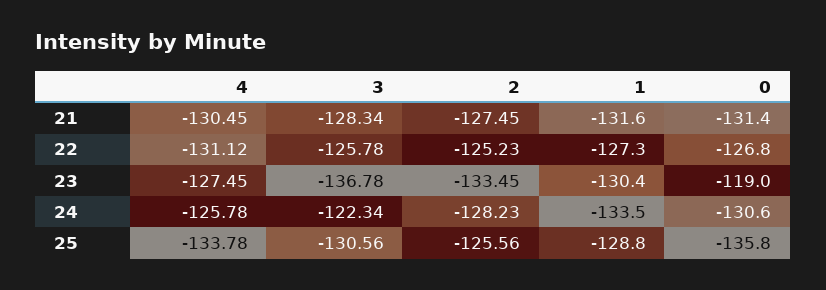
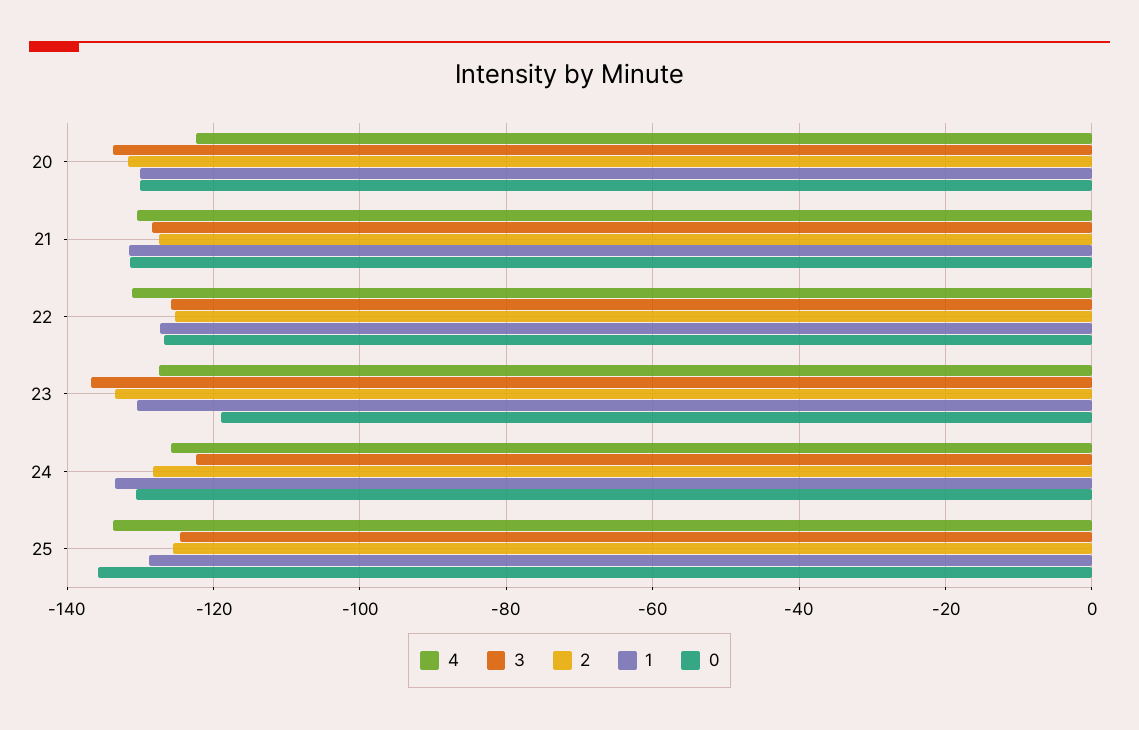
  {
    "4": {
      "21": -130.45,
      "22": -131.12,
      "23": -127.45,
      "24": -125.78,
-     "25": -133.78
+     "25": -133.78,
+     "20": -122
    },
    "3": {
      "21": -128.34,
      "22": -125.78,
      "23": -136.78,
      "24": -122.34,
-     "25": -130.56
+     "25": -124,
+     "20": -134
    },
    "2": {
      "21": -127.45,
      "22": -125.23,
      "23": -133.45,
      "24": -128.23,
-     "25": -125.56
+     "25": -125.56,
+     "20": -132
    },
    "1": {
      "21": -131.6,
      "22": -127.3,
      "23": -130.4,
      "24": -133.5,
-     "25": -128.8
+     "25": -128.8,
+     "20": -130
    },
    "0": {
      "21": -131.4,
      "22": -126.8,
      "23": -119,
      "24": -130.6,
-     "25": -135.8
+     "25": -135.8,
+     "20": -130
    }
  }

